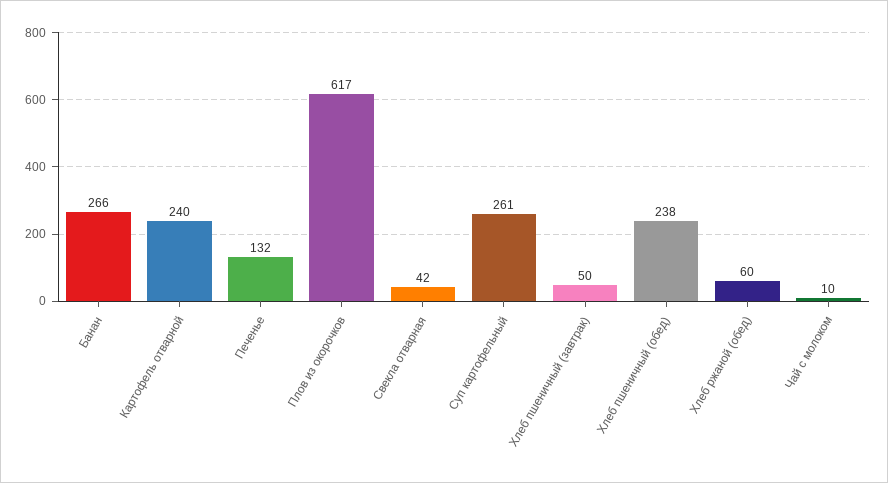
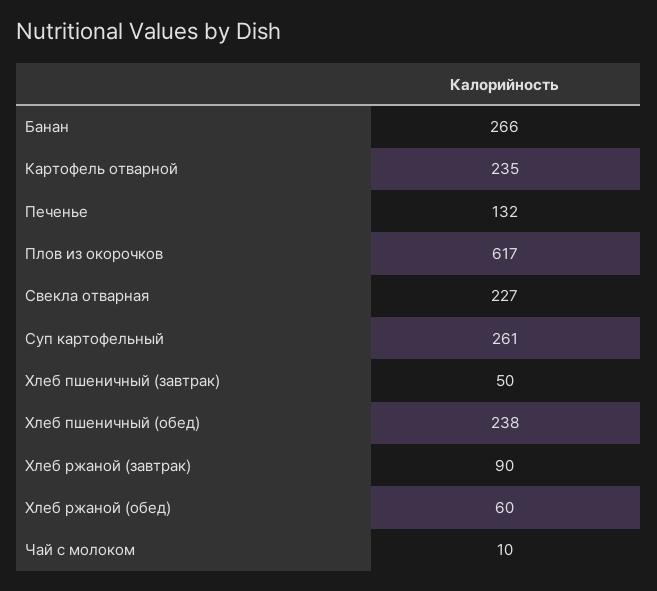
  {
    "Банан": 266,
-   "Картофель отварной": 240,
+   "Картофель отварной": 235,
    "Печенье": 132,
    "Плов из окорочков": 617,
-   "Свекла отварная": 42,
+   "Свекла отварная": 227,
    "Суп картофельный": 261,
    "Хлеб пшеничный (завтрак)": 50,
    "Хлеб пшеничный (обед)": 238,
    "Хлеб ржаной (обед)": 60,
-   "Чай с молоком": 10
+   "Чай с молоком": 10,
+   "Хлеб ржаной (завтрак)": 90
  }

